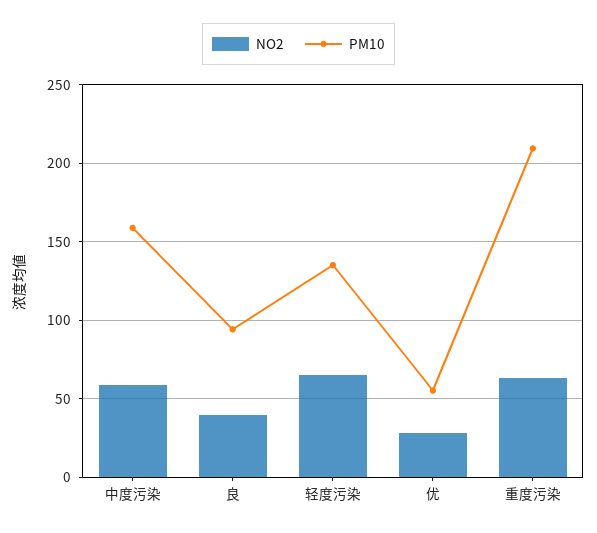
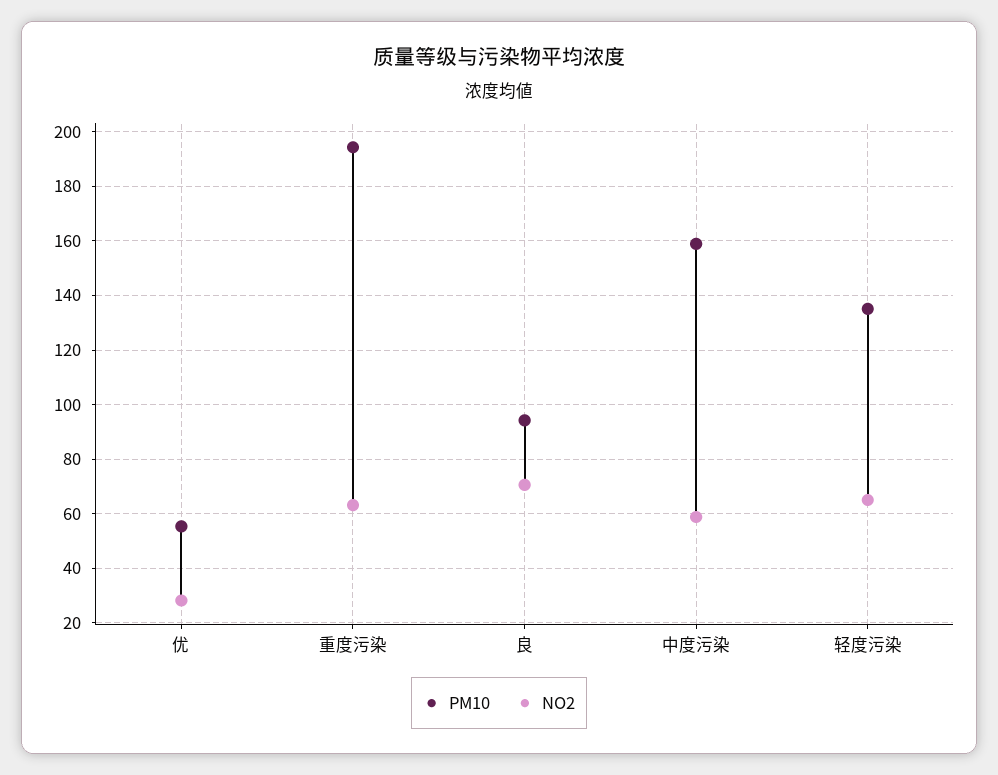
  {
    "NO2": {
      "中度污染": 60,
-     "良": 40,
+     "良": 70,
      "轻度污染": 65,
      "优": 27.5,
      "重度污染": 62.5
    },
    "PM10": {
      "中度污染": 160,
      "良": 95,
      "轻度污染": 135,
      "优": 55,
-     "重度污染": 210
+     "重度污染": 195
    }
  }

